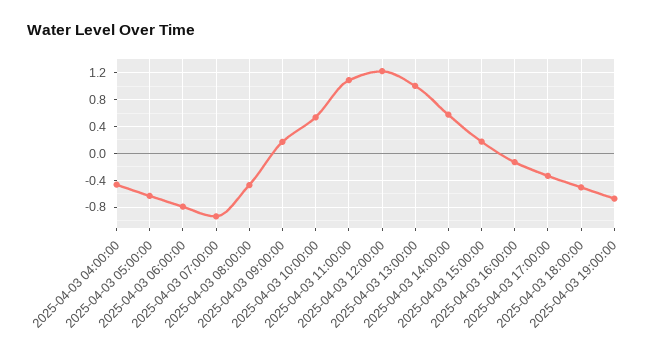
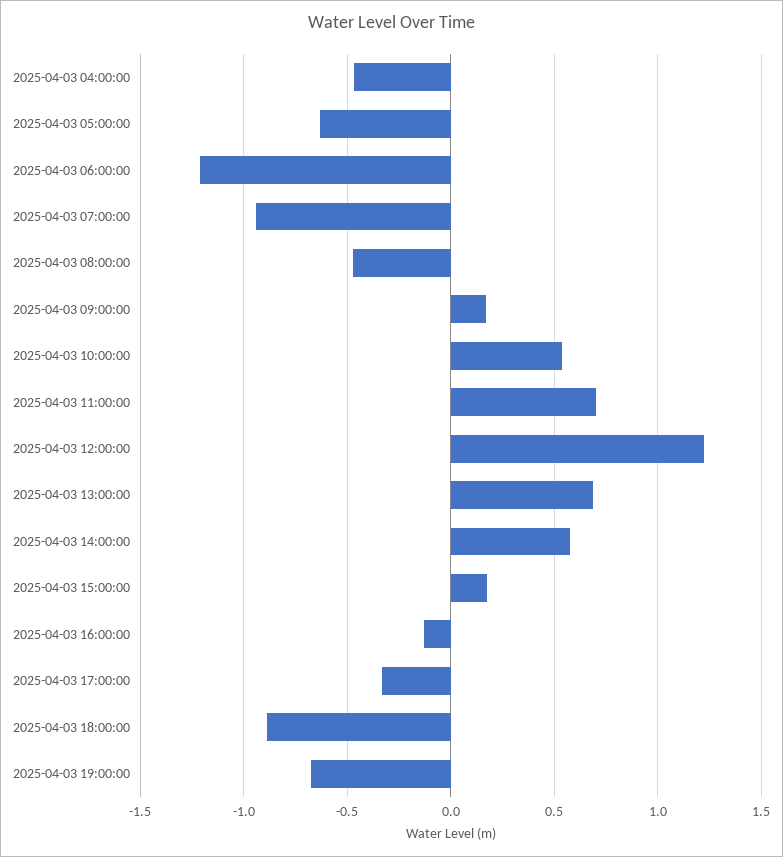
  {
    "2025-04-03 04:00:00": -0.45,
    "2025-04-03 05:00:00": -0.65,
-   "2025-04-03 06:00:00": -0.8,
+   "2025-04-03 06:00:00": -1.2,
    "2025-04-03 07:00:00": -0.95,
    "2025-04-03 08:00:00": -0.45,
    "2025-04-03 09:00:00": 0.15,
    "2025-04-03 10:00:00": 0.55,
-   "2025-04-03 11:00:00": 1.1,
+   "2025-04-03 11:00:00": 0.7,
    "2025-04-03 12:00:00": 1.2,
-   "2025-04-03 13:00:00": 1,
+   "2025-04-03 13:00:00": 0.7,
    "2025-04-03 14:00:00": 0.6,
    "2025-04-03 15:00:00": 0.15,
    "2025-04-03 16:00:00": -0.15,
    "2025-04-03 17:00:00": -0.35,
-   "2025-04-03 18:00:00": -0.5,
+   "2025-04-03 18:00:00": -0.9,
    "2025-04-03 19:00:00": -0.65
  }

